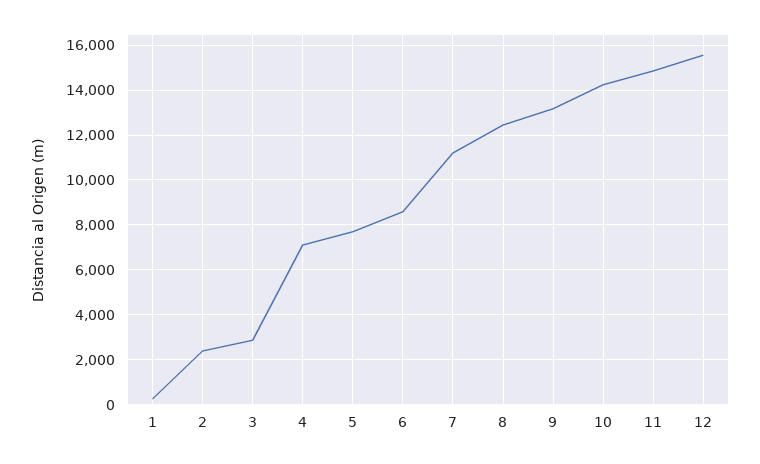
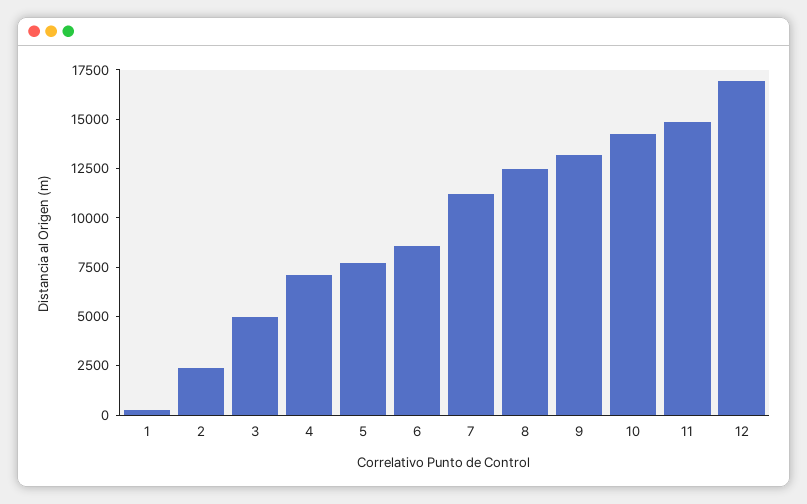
  {
    "1": 500,
    "2": 2500,
-   "3": 3000,
+   "3": 5000,
    "4": 7000,
    "5": 7500,
    "6": 8500,
    "7": 11000,
    "8": 12500,
    "9": 13000,
    "10": 14000,
    "11": 15000,
-   "12": 15500
+   "12": 17000
  }

